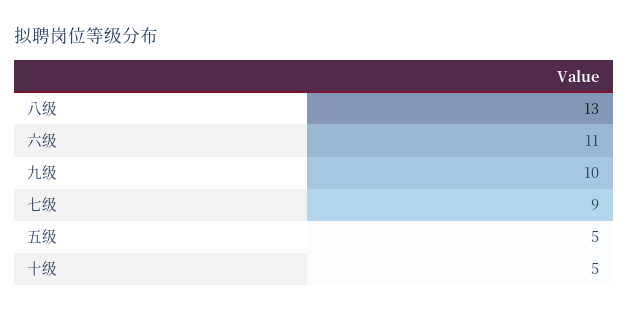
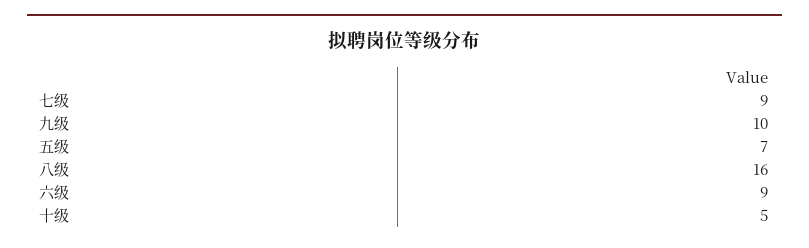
  {
-   "八级": 13,
+   "八级": 16,
-   "六级": 11,
+   "六级": 9,
    "九级": 10,
    "七级": 9,
-   "五级": 5,
+   "五级": 7,
    "十级": 5
  }

